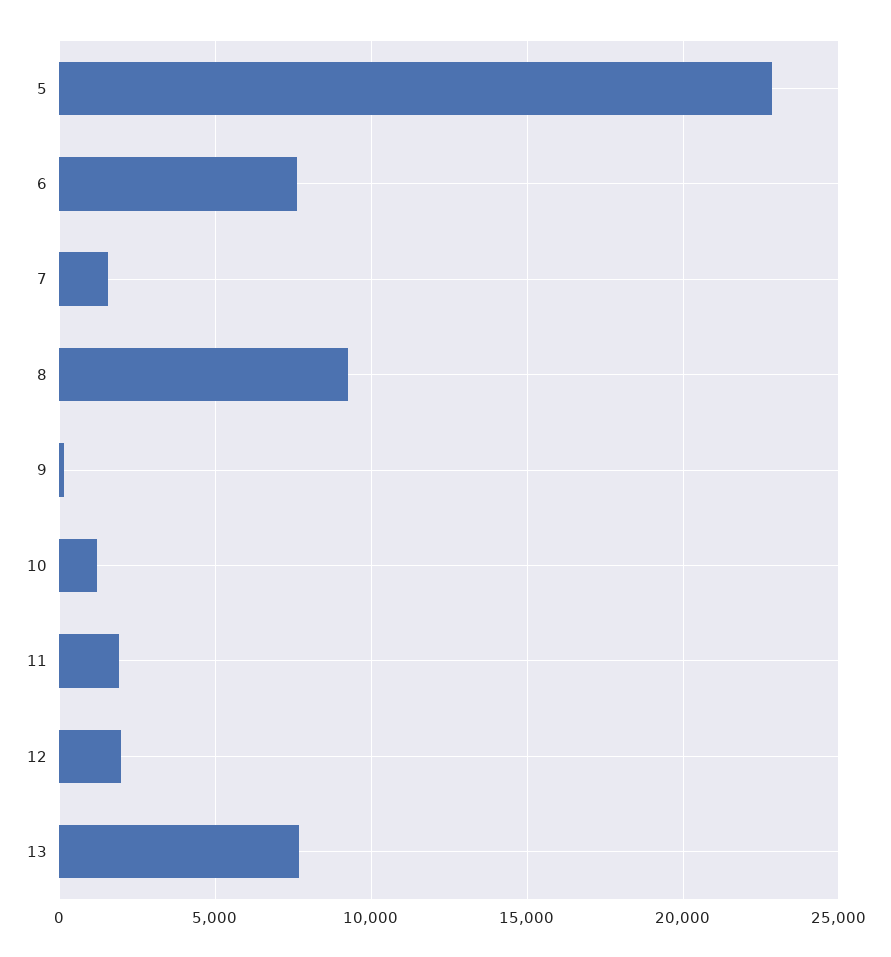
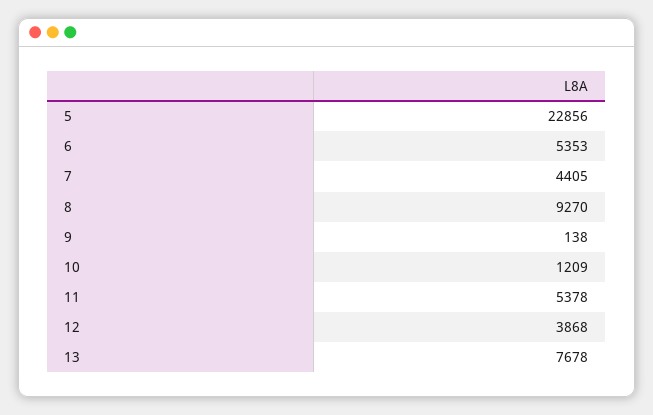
  {
    "5": 22856,
-   "6": 7500,
+   "6": 5353,
-   "7": 1500,
+   "7": 4405,
    "8": 9270,
    "9": 138,
    "10": 1209,
-   "11": 2000,
+   "11": 5378,
-   "12": 2000,
+   "12": 3868,
    "13": 7678
  }

